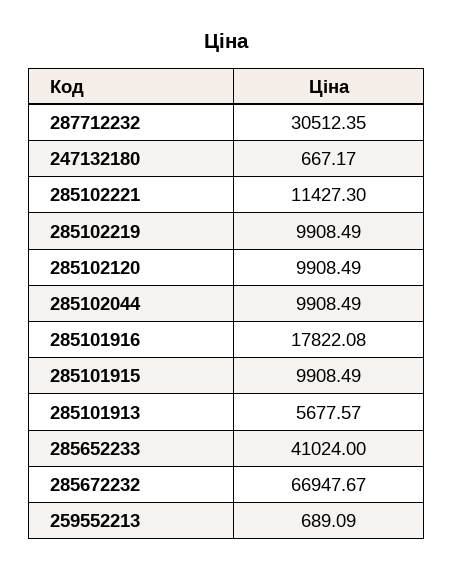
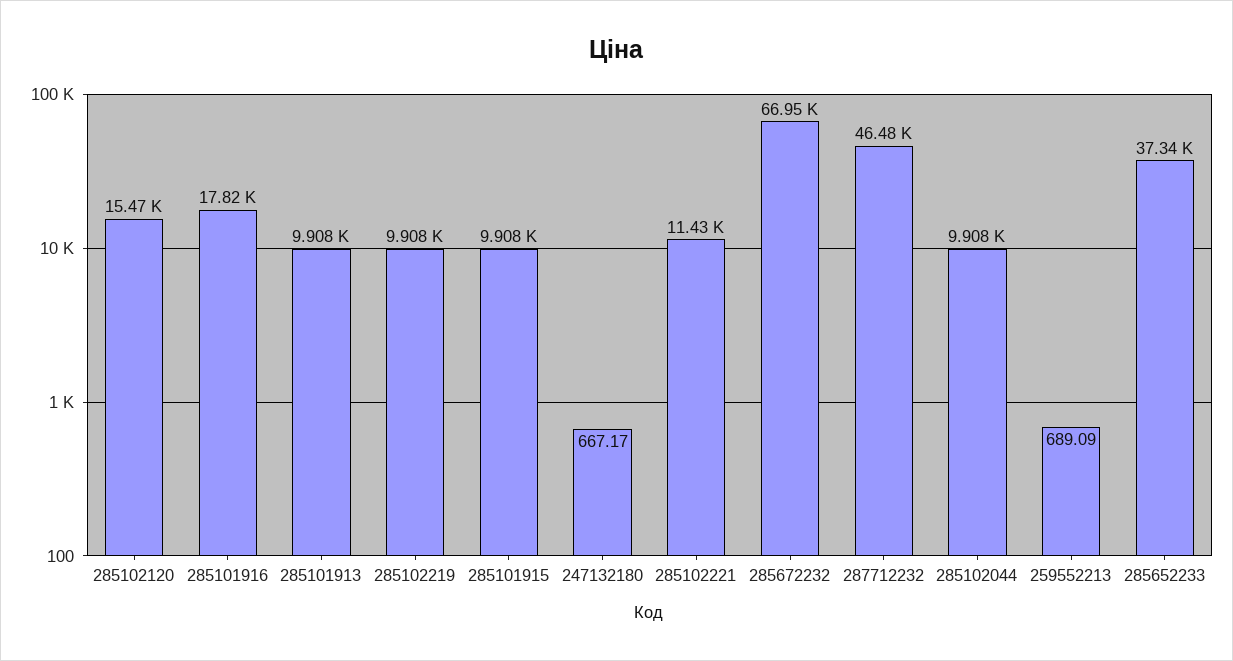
  {
-   "287712232": 30512.35,
+   "287712232": 46480,
    "247132180": 667.17,
    "285102221": 11427.3,
    "285102219": 9908.49,
-   "285102120": 9908.49,
+   "285102120": 15470,
    "285102044": 9908.49,
    "285101916": 17822.08,
    "285101915": 9908.49,
-   "285101913": 5677.57,
+   "285101913": 9908,
-   "285652233": 41024,
+   "285652233": 37340,
    "285672232": 66947.67,
    "259552213": 689.09
  }

